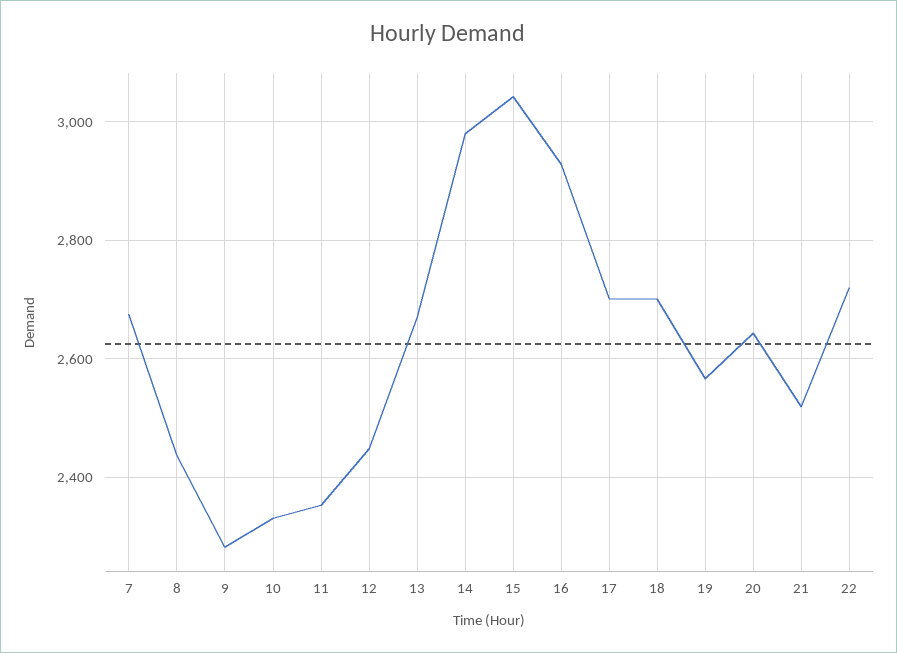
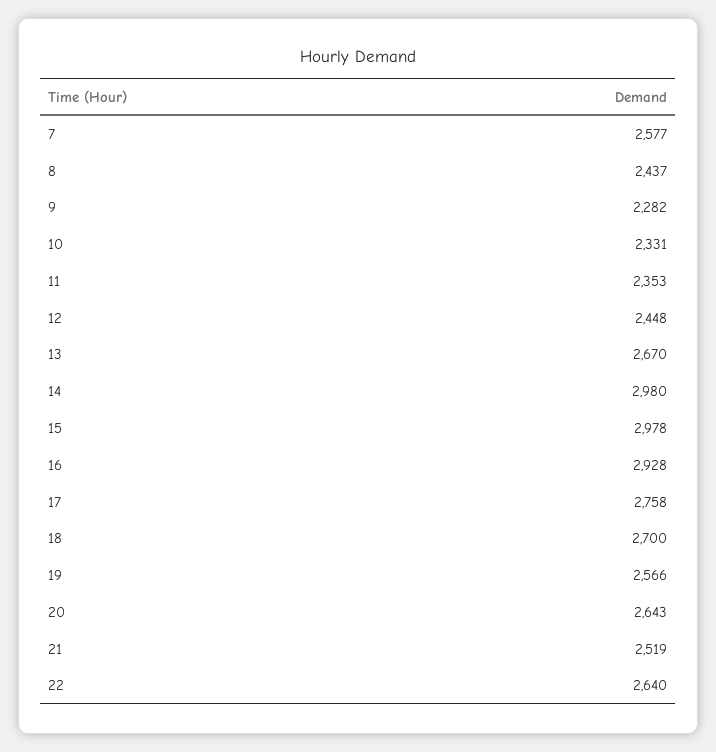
  {
-   "7": 2680,
+   "7": 2577,
    "8": 2437,
    "9": 2282,
    "10": 2331,
    "11": 2353,
    "12": 2448,
    "13": 2670,
    "14": 2980,
-   "15": 3040,
+   "15": 2978,
    "16": 2928,
-   "17": 2700,
+   "17": 2758,
    "18": 2700,
    "19": 2566,
    "20": 2643,
    "21": 2519,
-   "22": 2720
+   "22": 2640
  }

